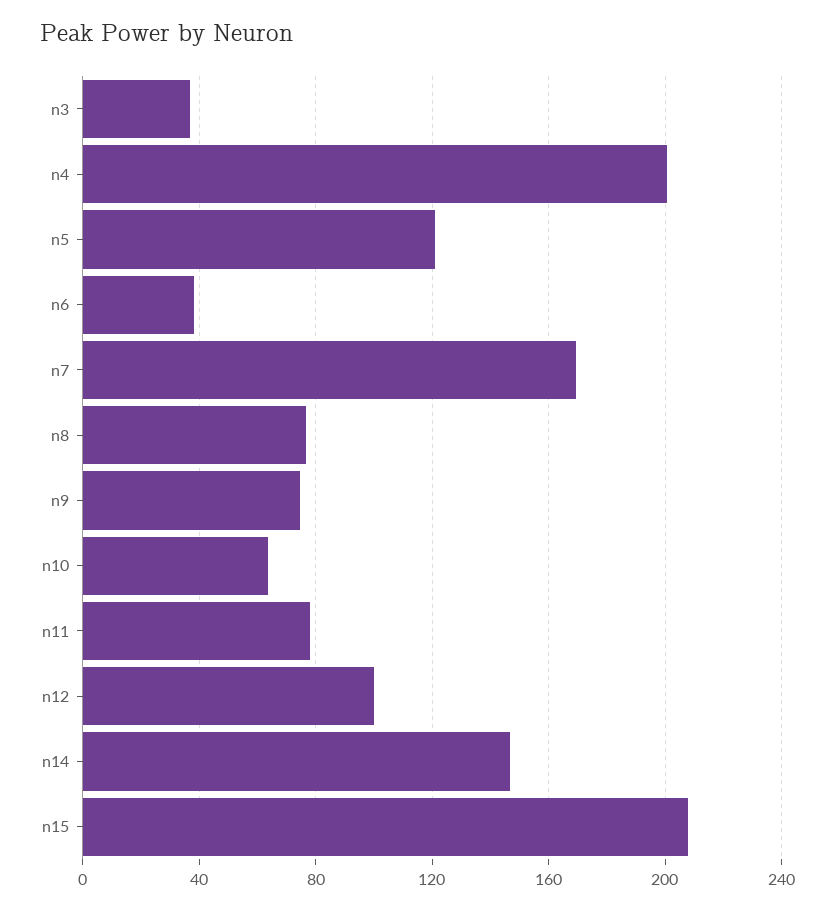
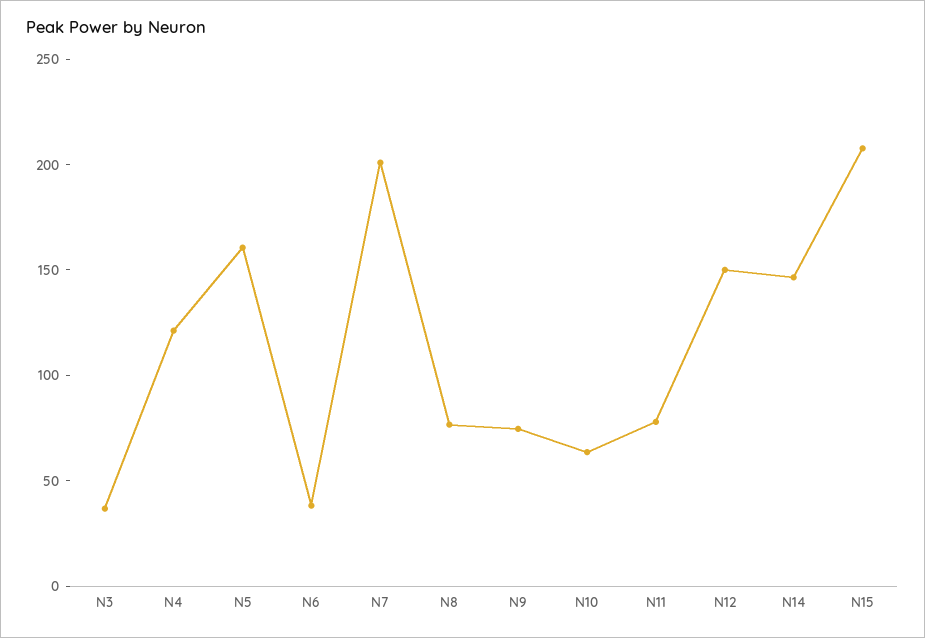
  {
    "n3": 35,
-   "n4": 200,
+   "n4": 120,
-   "n5": 120,
+   "n5": 160,
    "n6": 40,
-   "n7": 170,
+   "n7": 200,
    "n8": 75,
    "n9": 75,
    "n10": 65,
    "n11": 80,
-   "n12": 100,
+   "n12": 150,
    "n14": 145,
    "n15": 210
  }

